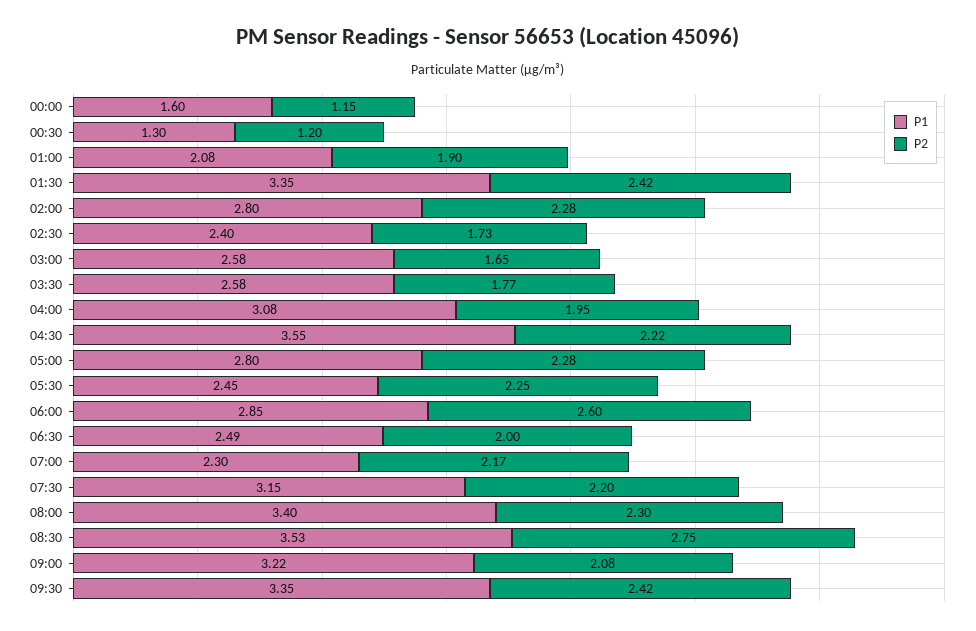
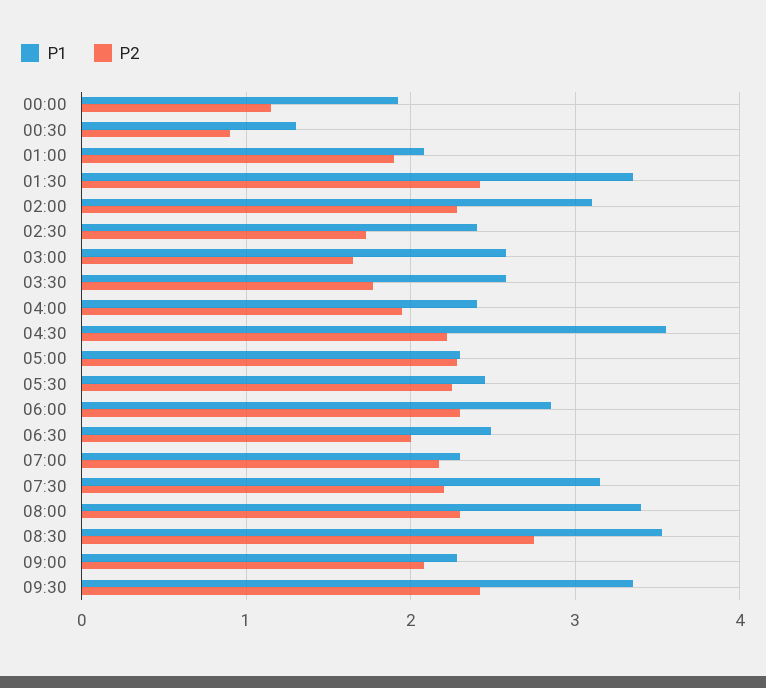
  {
    "P1": {
-     "00:00": 1.6,
+     "00:00": 1.9,
      "00:30": 1.3,
      "01:00": 2.08,
      "01:30": 3.35,
-     "02:00": 2.8,
+     "02:00": 3.1,
      "02:30": 2.4,
      "03:00": 2.58,
      "03:30": 2.58,
-     "04:00": 3.08,
+     "04:00": 2.4,
      "04:30": 3.55,
-     "05:00": 2.8,
+     "05:00": 2.3,
      "05:30": 2.45,
      "06:00": 2.85,
      "06:30": 2.49,
      "07:00": 2.3,
      "07:30": 3.15,
      "08:00": 3.4,
      "08:30": 3.53,
-     "09:00": 3.22,
+     "09:00": 2.3,
      "09:30": 3.35
    },
    "P2": {
      "00:00": 1.15,
-     "00:30": 1.2,
+     "00:30": 0.9,
      "01:00": 1.9,
      "01:30": 2.42,
      "02:00": 2.28,
      "02:30": 1.73,
      "03:00": 1.65,
      "03:30": 1.77,
      "04:00": 1.95,
      "04:30": 2.22,
      "05:00": 2.28,
      "05:30": 2.25,
-     "06:00": 2.6,
+     "06:00": 2.3,
      "06:30": 2,
      "07:00": 2.17,
      "07:30": 2.2,
      "08:00": 2.3,
      "08:30": 2.75,
      "09:00": 2.08,
      "09:30": 2.42
    }
  }

